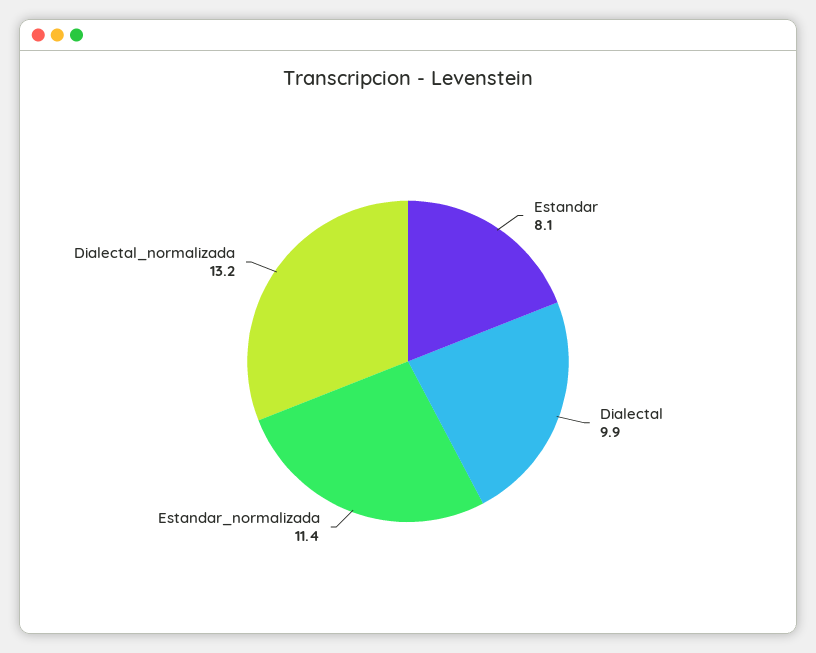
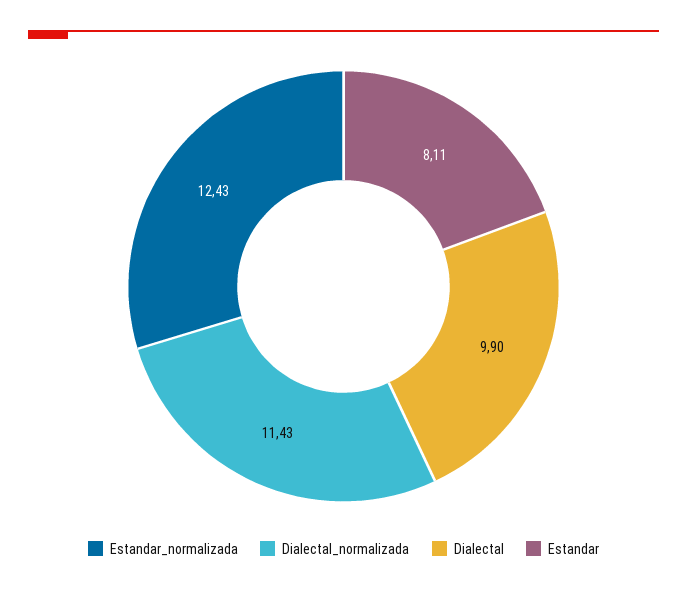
  {
    "Estandar": 8.11,
    "Dialectal": 9.9,
-   "Estandar_normalizada": 11.4,
+   "Estandar_normalizada": 12.43,
-   "Dialectal_normalizada": 13.2
+   "Dialectal_normalizada": 11.43
  }

